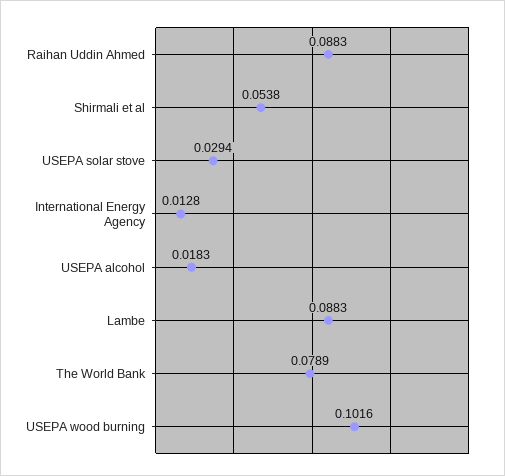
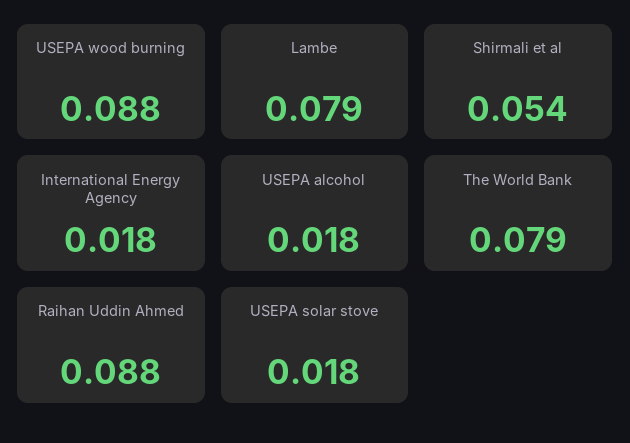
  {
    "Raihan Uddin Ahmed": 0.0883,
    "Shirmali et al": 0.0538,
-   "USEPA solar stove": 0.0294,
+   "USEPA solar stove": 0.018,
-   "International Energy Agency": 0.0128,
+   "International Energy Agency": 0.018,
    "USEPA alcohol": 0.0183,
-   "Lambe": 0.0883,
+   "Lambe": 0.079,
    "The World Bank": 0.0789,
-   "USEPA wood burning": 0.1016
+   "USEPA wood burning": 0.088
  }

